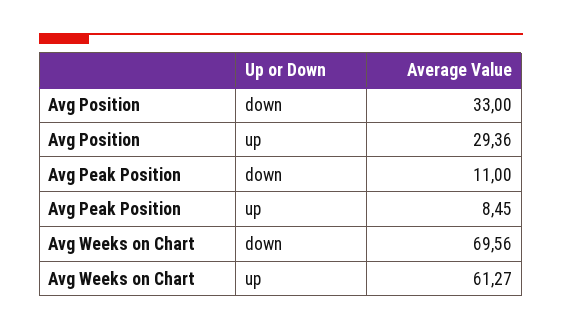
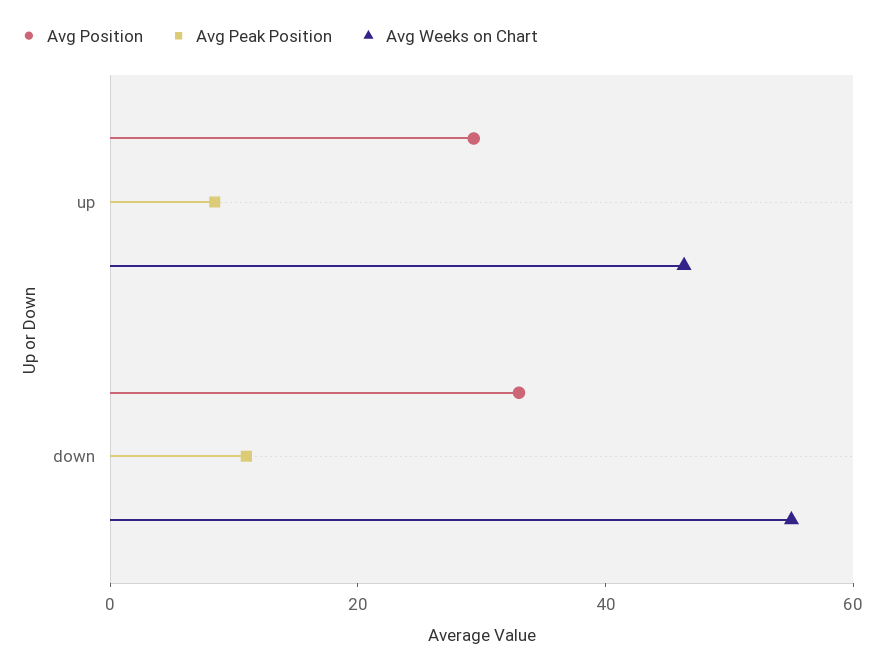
  {
    "Avg Position": {
      "down": 33,
      "up": 29.36
    },
    "Avg Peak Position": {
      "down": 11,
      "up": 8.45
    },
    "Avg Weeks on Chart": {
-     "down": 69.56,
+     "down": 55,
-     "up": 61.27
+     "up": 45
    }
  }

